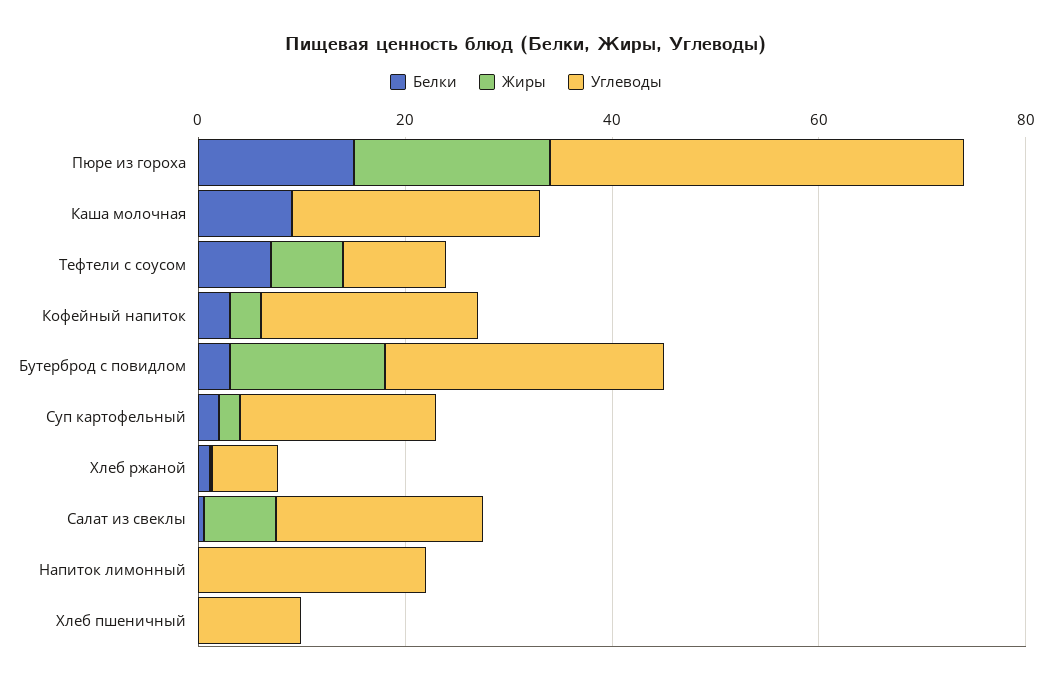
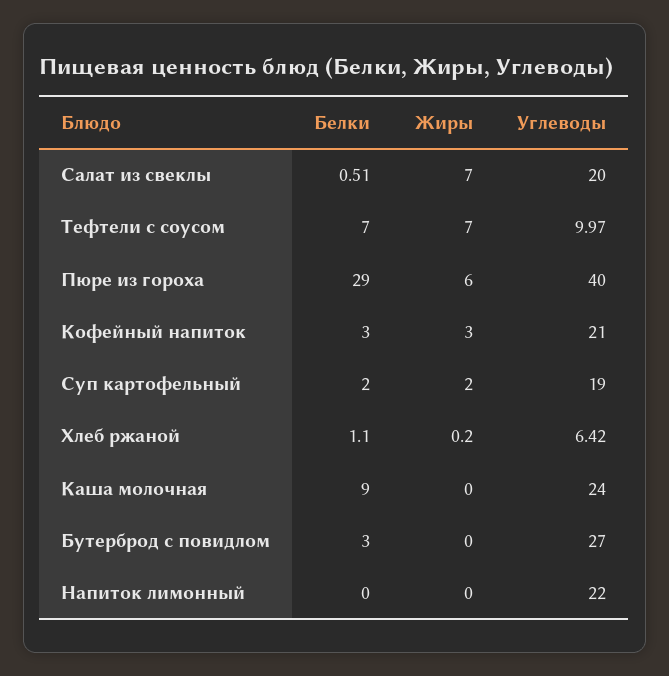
  {
    "Белки": {
-     "Пюре из гороха": 15,
+     "Пюре из гороха": 29,
      "Каша молочная": 9,
      "Тефтели с соусом": 7,
      "Кофейный напиток": 3,
      "Бутерброд с повидлом": 3,
      "Суп картофельный": 2,
      "Хлеб ржаной": 1.1,
      "Салат из свеклы": 0.51,
-     "Напиток лимонный": 0,
+     "Напиток лимонный": 0
-     "Хлеб пшеничный": 0
    },
    "Жиры": {
-     "Пюре из гороха": 20,
+     "Пюре из гороха": 6,
      "Каша молочная": 0,
      "Тефтели с соусом": 7,
      "Кофейный напиток": 3,
-     "Бутерброд с повидлом": 15,
+     "Бутерброд с повидлом": 0,
      "Суп картофельный": 2,
      "Хлеб ржаной": 0.2,
      "Салат из свеклы": 7,
-     "Напиток лимонный": 0,
+     "Напиток лимонный": 0
-     "Хлеб пшеничный": 0
    },
    "Углеводы": {
      "Пюре из гороха": 40,
      "Каша молочная": 24,
      "Тефтели с соусом": 9.97,
      "Кофейный напиток": 21,
      "Бутерброд с повидлом": 27,
      "Суп картофельный": 19,
      "Хлеб ржаной": 6.42,
      "Салат из свеклы": 20,
-     "Напиток лимонный": 22,
+     "Напиток лимонный": 22
-     "Хлеб пшеничный": 10
    }
  }

